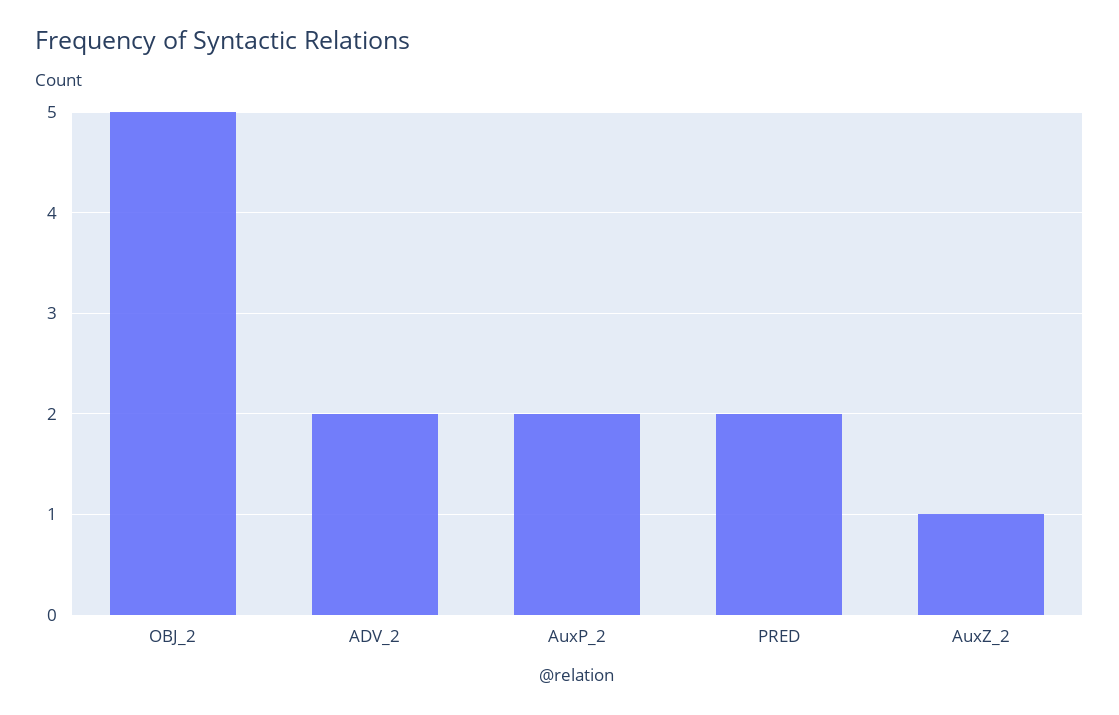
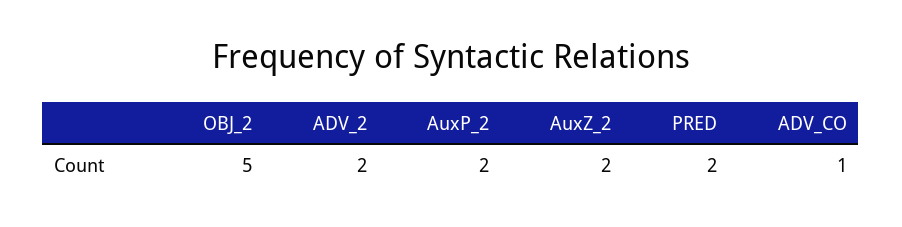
  {
    "OBJ_2": 5,
    "ADV_2": 2,
    "AuxP_2": 2,
    "PRED": 2,
-   "AuxZ_2": 1
+   "AuxZ_2": 2,
+   "ADV_CO": 1
  }

